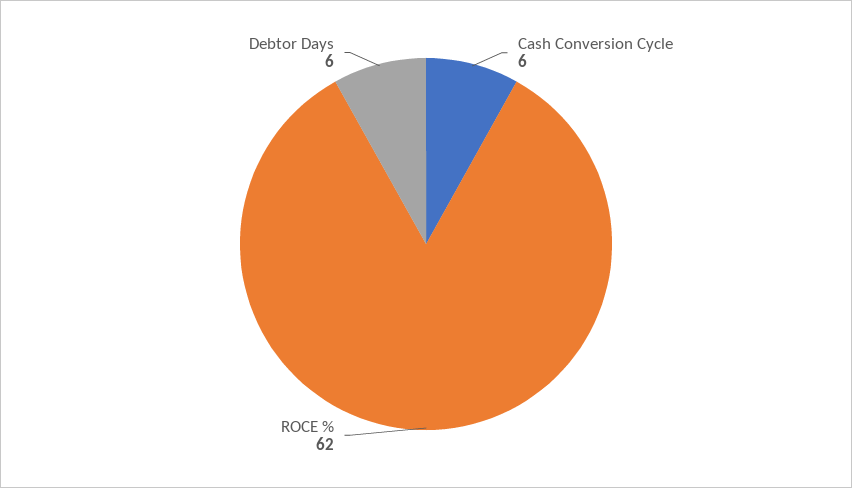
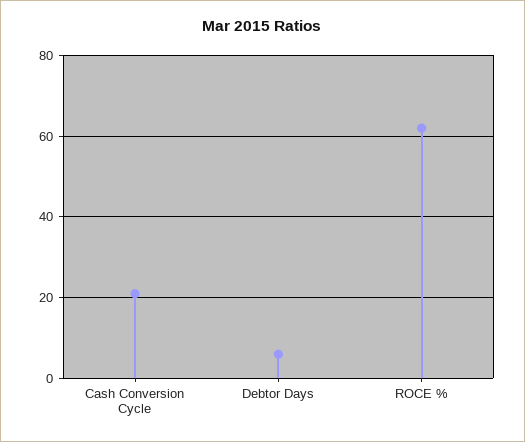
  {
-   "Cash Conversion Cycle": 6,
+   "Cash Conversion Cycle": 20,
    "ROCE %": 62,
    "Debtor Days": 6
  }

